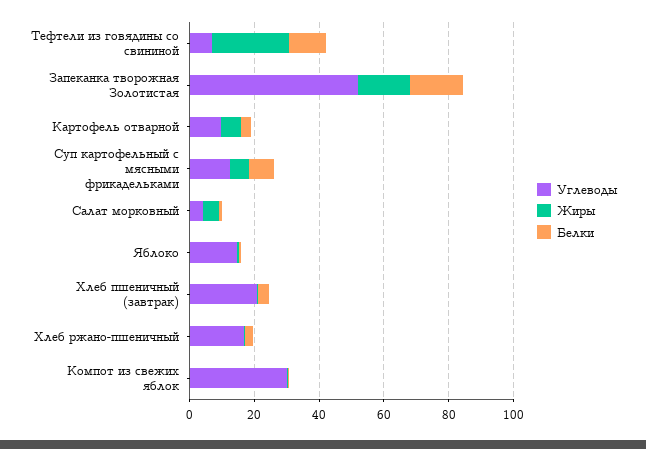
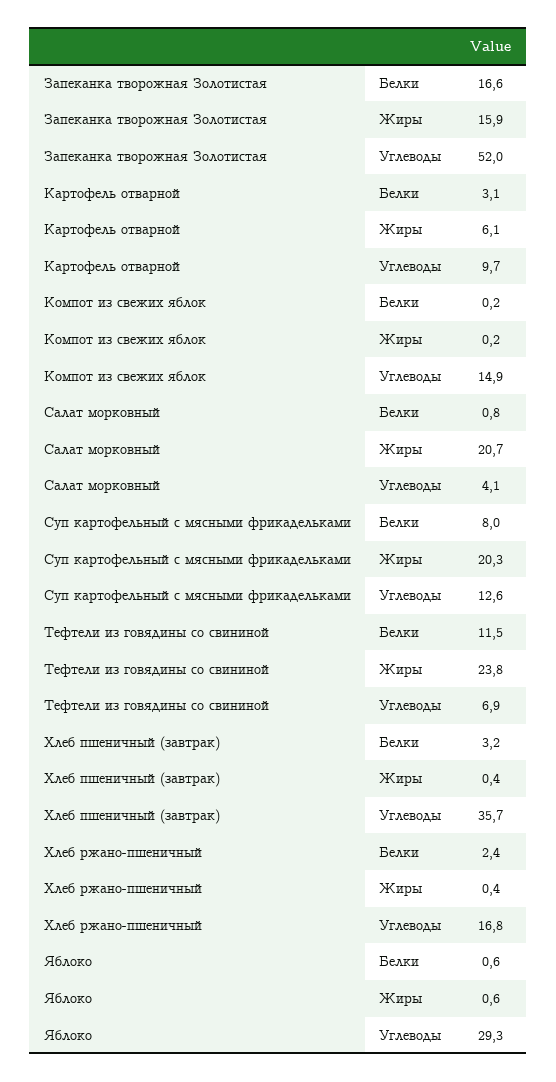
  {
    "Углеводы": {
      "Тефтели из говядины со свининой": 6.9,
      "Запеканка творожная Золотистая": 52,
      "Картофель отварной": 9.7,
      "Суп картофельный с мясными фрикадельками": 12.6,
      "Салат морковный": 4.1,
-     "Яблоко": 15,
+     "Яблоко": 29.3,
-     "Хлеб пшеничный (завтрак)": 20,
+     "Хлеб пшеничный (завтрак)": 35.7,
      "Хлеб ржано-пшеничный": 16.8,
-     "Компот из свежих яблок": 30
+     "Компот из свежих яблок": 14.9
    },
    "Жиры": {
      "Тефтели из говядины со свининой": 23.8,
      "Запеканка творожная Золотистая": 15.9,
      "Картофель отварной": 6.1,
-     "Суп картофельный с мясными фрикадельками": 5,
+     "Суп картофельный с мясными фрикадельками": 20.3,
-     "Салат морковный": 5,
+     "Салат морковный": 20.7,
      "Яблоко": 0.6,
      "Хлеб пшеничный (завтрак)": 0.4,
      "Хлеб ржано-пшеничный": 0.4,
      "Компот из свежих яблок": 0.2
    },
    "Белки": {
      "Тефтели из говядины со свининой": 11.5,
      "Запеканка творожная Золотистая": 16.6,
      "Картофель отварной": 3.1,
      "Суп картофельный с мясными фрикадельками": 8,
      "Салат морковный": 0.8,
      "Яблоко": 0.6,
      "Хлеб пшеничный (завтрак)": 3.2,
      "Хлеб ржано-пшеничный": 2.4,
      "Компот из свежих яблок": 0.2
    }
  }

